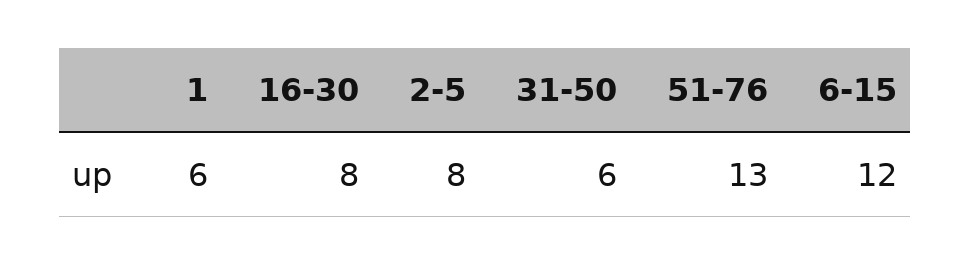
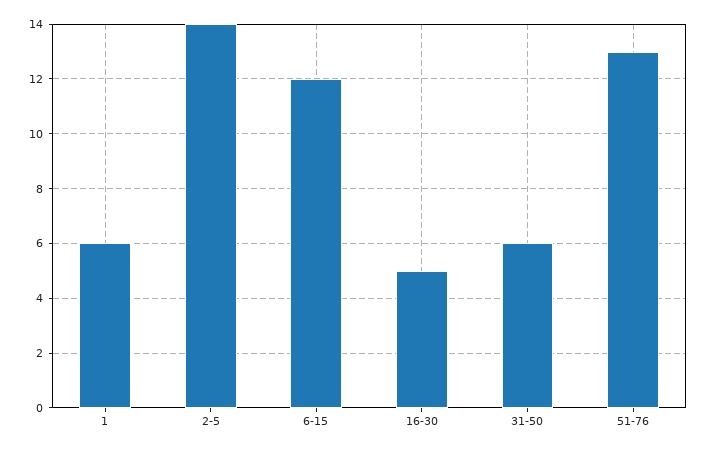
  {
    "1": 6,
-   "16-30": 8,
+   "16-30": 5,
-   "2-5": 8,
+   "2-5": 14,
    "31-50": 6,
    "51-76": 13,
    "6-15": 12
  }

